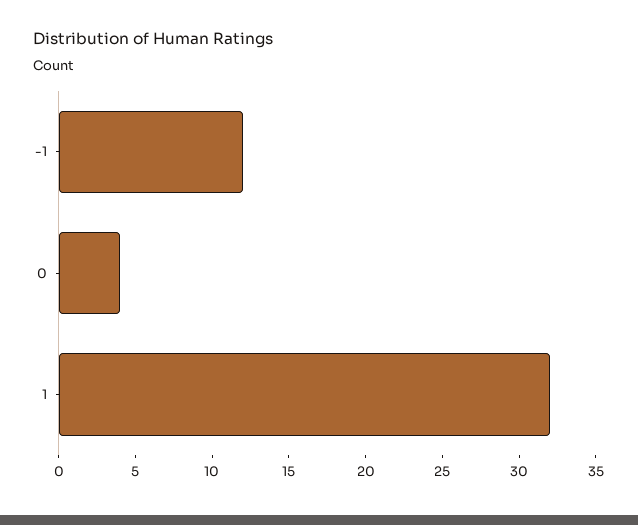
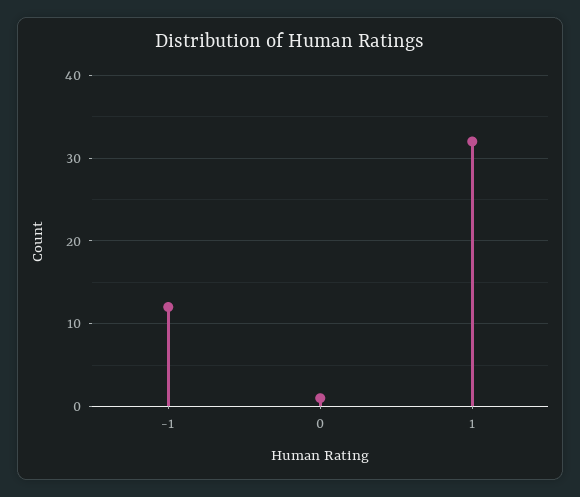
  {
    "-1": 12,
-   "0": 4,
+   "0": 1,
    "1": 32
  }

